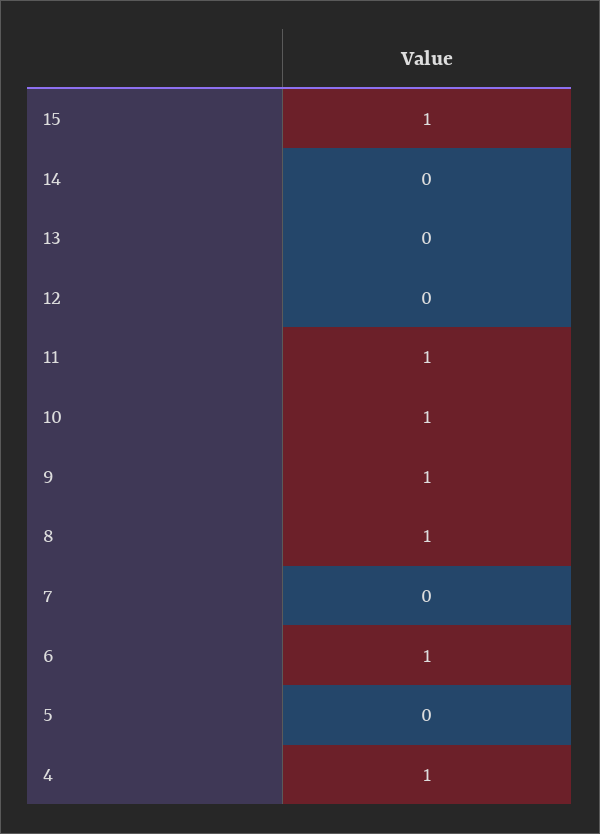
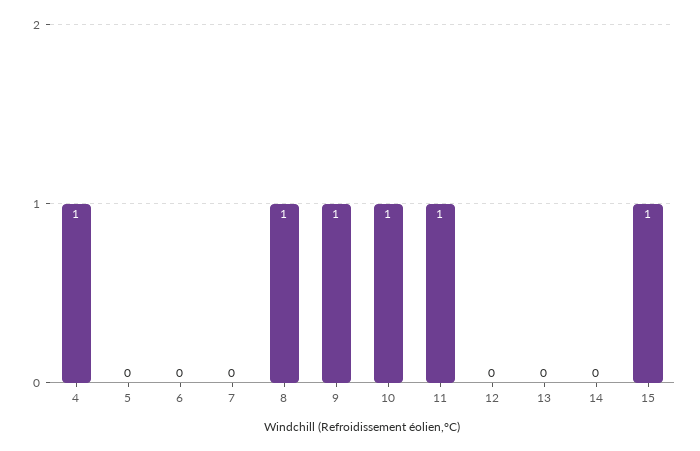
  {
    "15": 1,
    "14": 0,
    "13": 0,
    "12": 0,
    "11": 1,
    "10": 1,
    "9": 1,
    "8": 1,
    "7": 0,
-   "6": 1,
+   "6": 0,
    "5": 0,
    "4": 1
  }

